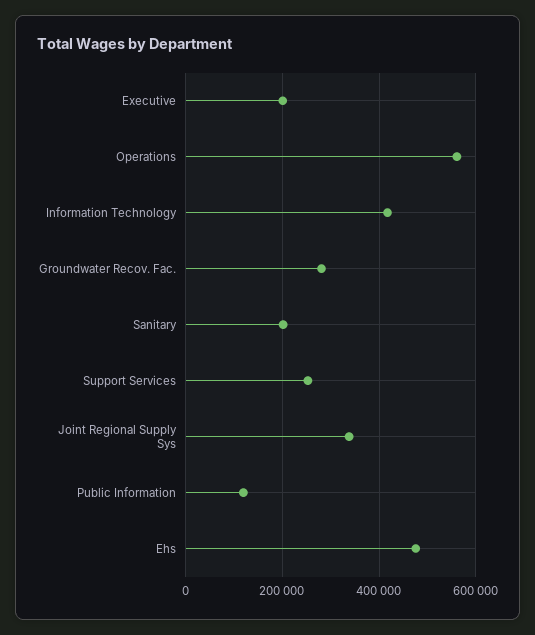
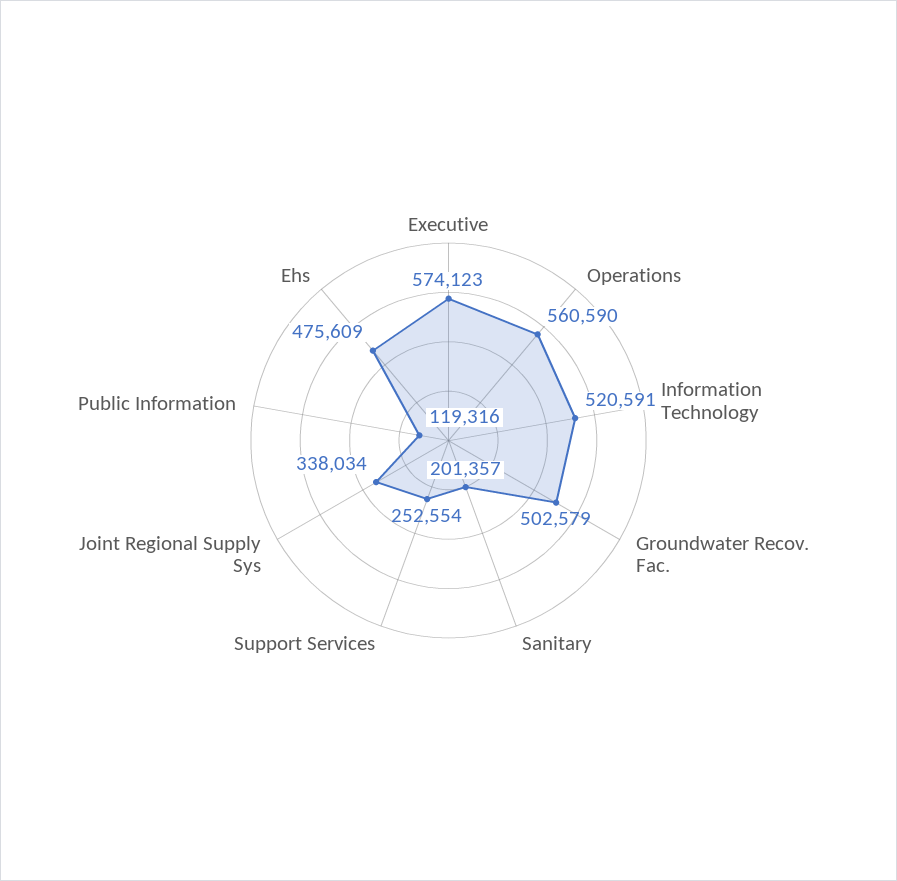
  {
-   "Executive": 200000,
+   "Executive": 574123,
    "Operations": 560590,
-   "Information Technology": 420000,
+   "Information Technology": 520591,
-   "Groundwater Recov. Fac.": 280000,
+   "Groundwater Recov. Fac.": 502579,
    "Sanitary": 201357,
    "Support Services": 252554,
    "Joint Regional Supply Sys": 338034,
    "Public Information": 119316,
    "Ehs": 475609
  }

